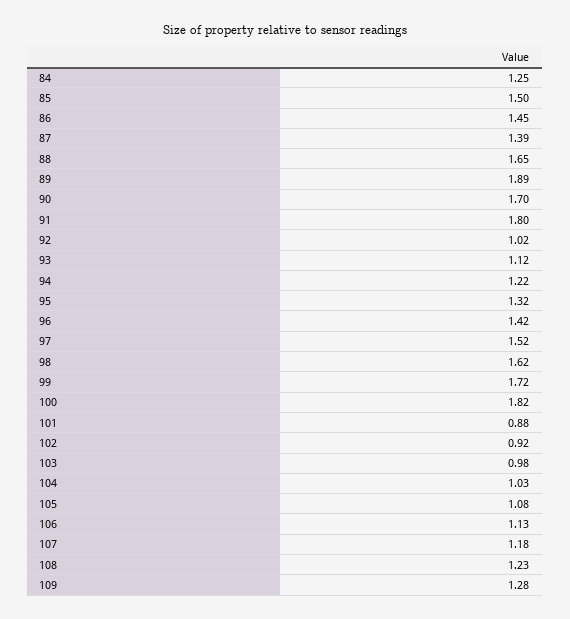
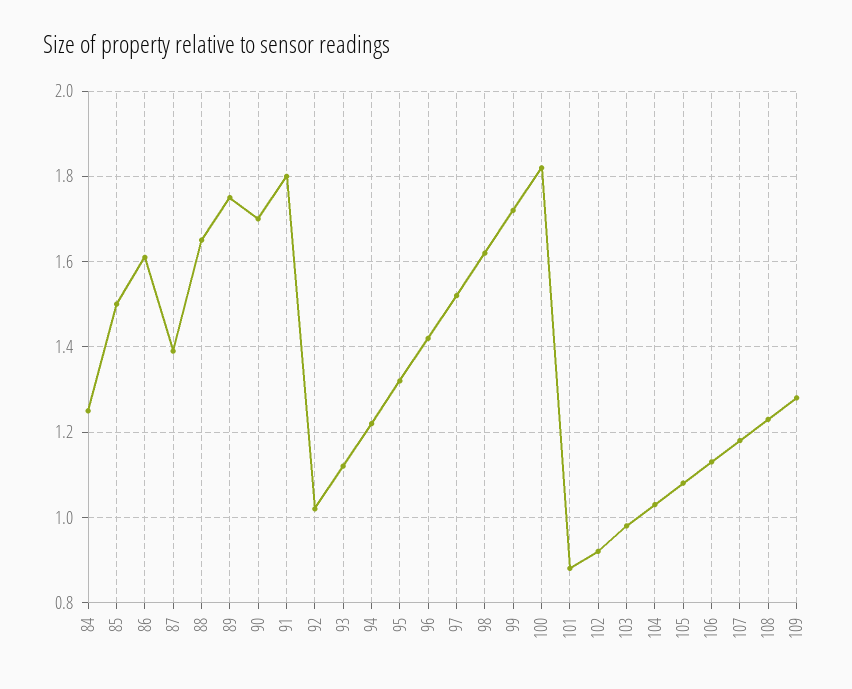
  {
    "84": 1.25,
    "85": 1.5,
-   "86": 1.45,
+   "86": 1.6,
    "87": 1.39,
    "88": 1.65,
-   "89": 1.89,
+   "89": 1.75,
    "90": 1.7,
    "91": 1.8,
    "92": 1.02,
    "93": 1.12,
    "94": 1.22,
    "95": 1.32,
    "96": 1.42,
    "97": 1.52,
    "98": 1.62,
    "99": 1.72,
    "100": 1.82,
    "101": 0.88,
    "102": 0.92,
    "103": 0.98,
    "104": 1.03,
    "105": 1.08,
    "106": 1.13,
    "107": 1.18,
    "108": 1.23,
    "109": 1.28
  }

